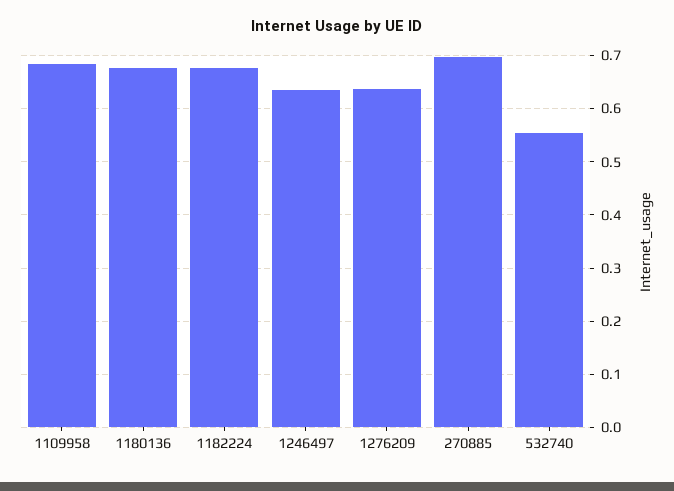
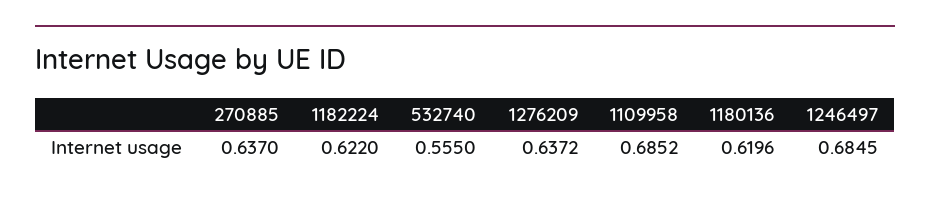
  {
    "1109958": 0.6852,
-   "1180136": 0.68,
+   "1180136": 0.6196,
-   "1182224": 0.68,
+   "1182224": 0.622,
-   "1246497": 0.64,
+   "1246497": 0.6845,
    "1276209": 0.6372,
-   "270885": 0.7,
+   "270885": 0.637,
    "532740": 0.555
  }

